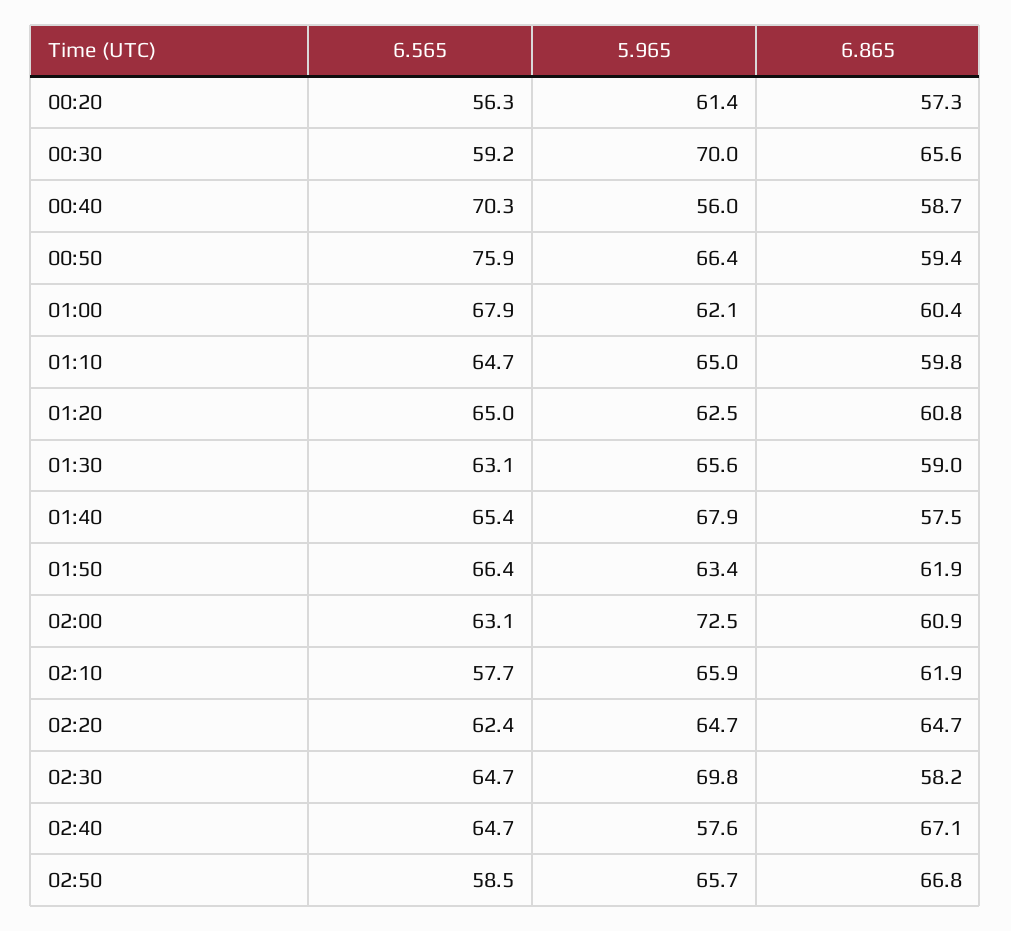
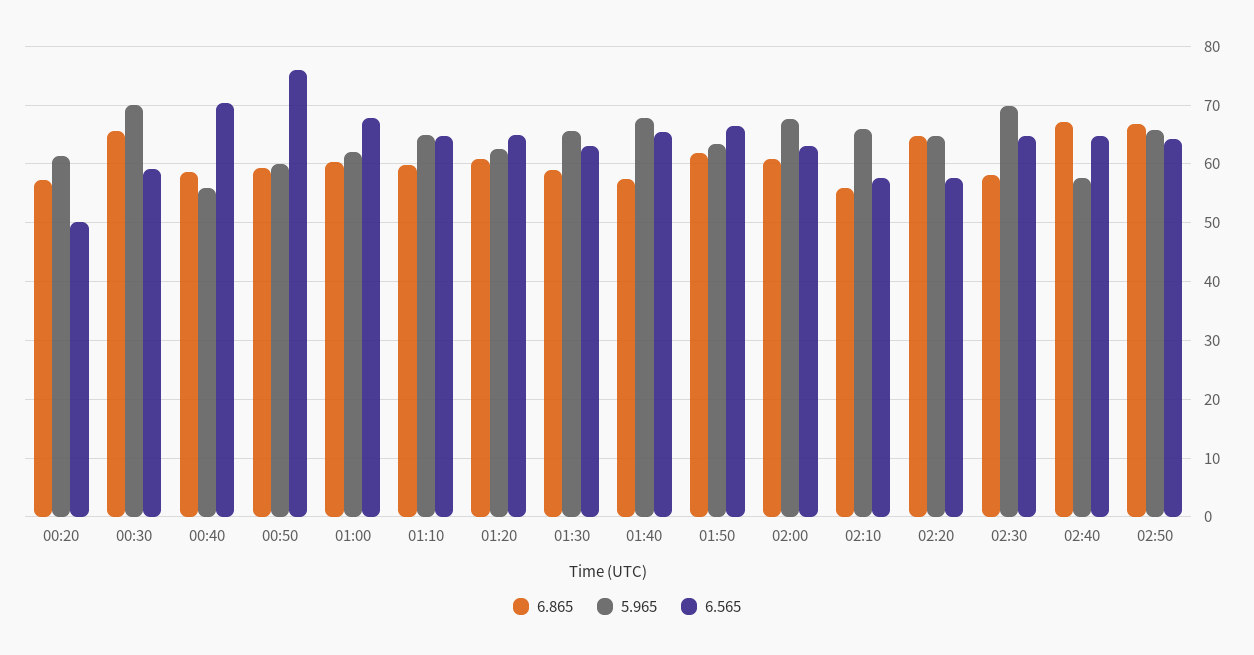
  {
    "6.565": {
-     "00:20": 56.3,
+     "00:20": 50,
      "00:30": 59.2,
      "00:40": 70.3,
      "00:50": 75.9,
      "01:00": 67.9,
      "01:10": 64.7,
      "01:20": 65,
      "01:30": 63.1,
      "01:40": 65.4,
      "01:50": 66.4,
      "02:00": 63.1,
      "02:10": 57.7,
-     "02:20": 62.4,
+     "02:20": 58,
      "02:30": 64.7,
      "02:40": 64.7,
-     "02:50": 58.5
+     "02:50": 64
    },
    "5.965": {
      "00:20": 61.4,
      "00:30": 70,
      "00:40": 56,
-     "00:50": 66.4,
+     "00:50": 60,
      "01:00": 62.1,
      "01:10": 65,
      "01:20": 62.5,
      "01:30": 65.6,
      "01:40": 67.9,
      "01:50": 63.4,
-     "02:00": 72.5,
+     "02:00": 68,
      "02:10": 65.9,
      "02:20": 64.7,
      "02:30": 69.8,
      "02:40": 57.6,
      "02:50": 65.7
    },
    "6.865": {
      "00:20": 57.3,
      "00:30": 65.6,
      "00:40": 58.7,
      "00:50": 59.4,
      "01:00": 60.4,
      "01:10": 59.8,
      "01:20": 60.8,
      "01:30": 59,
      "01:40": 57.5,
      "01:50": 61.9,
      "02:00": 60.9,
-     "02:10": 61.9,
+     "02:10": 56,
      "02:20": 64.7,
      "02:30": 58.2,
      "02:40": 67.1,
      "02:50": 66.8
    }
  }

